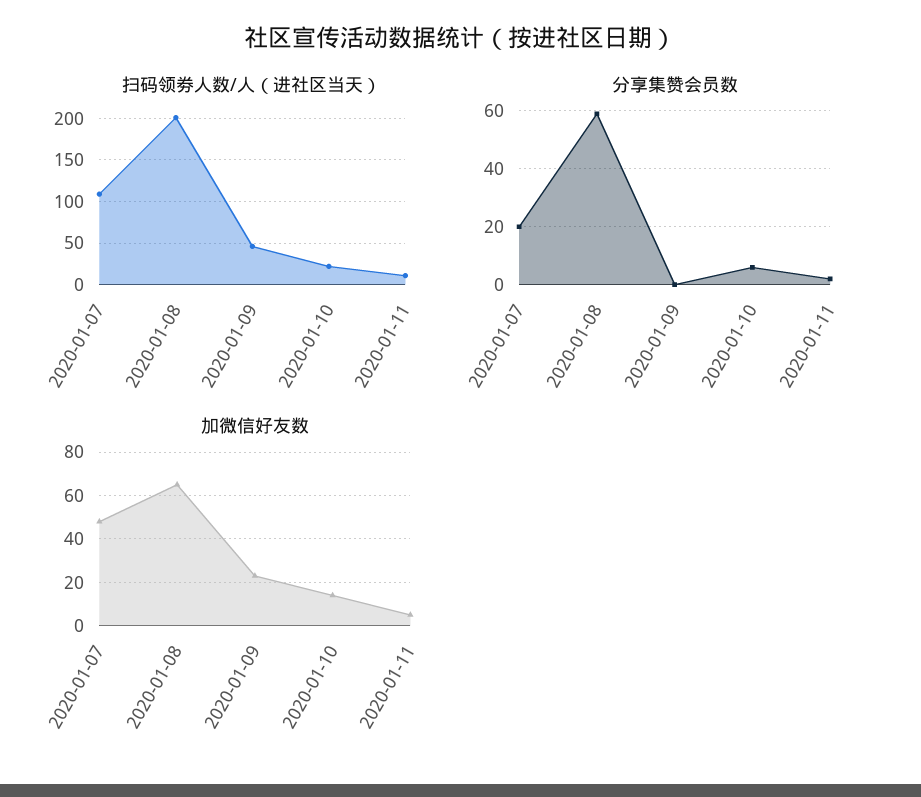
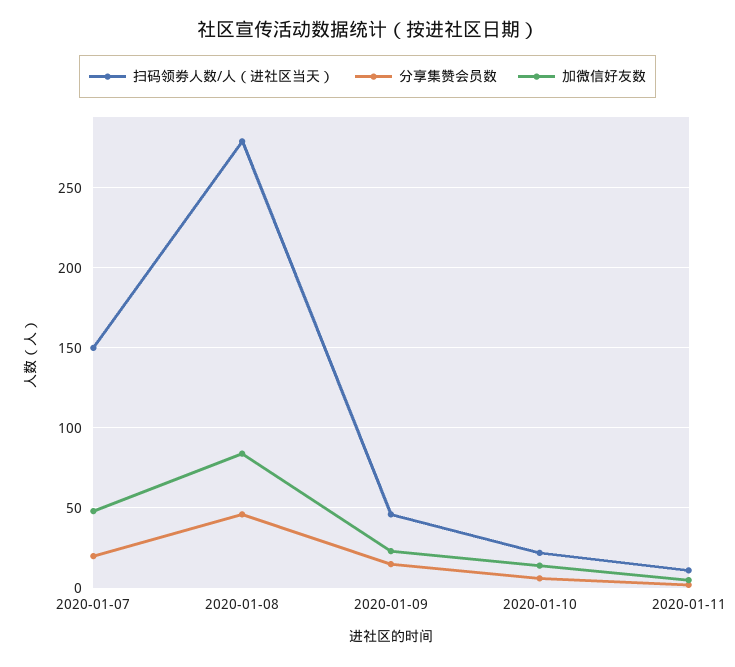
  {
    "扫码领劵人数/人（进社区当天）": {
-     "2020-01-07": 110,
+     "2020-01-07": 150,
-     "2020-01-08": 200,
+     "2020-01-08": 280,
      "2020-01-09": 45,
      "2020-01-10": 20,
      "2020-01-11": 10
    },
    "分享集赞会员数": {
      "2020-01-07": 20,
-     "2020-01-08": 60,
+     "2020-01-08": 45,
-     "2020-01-09": 0,
+     "2020-01-09": 15,
      "2020-01-10": 5,
      "2020-01-11": 0
    },
    "加微信好友数": {
      "2020-01-07": 50,
-     "2020-01-08": 65,
+     "2020-01-08": 85,
      "2020-01-09": 25,
      "2020-01-10": 15,
      "2020-01-11": 5
    }
  }

